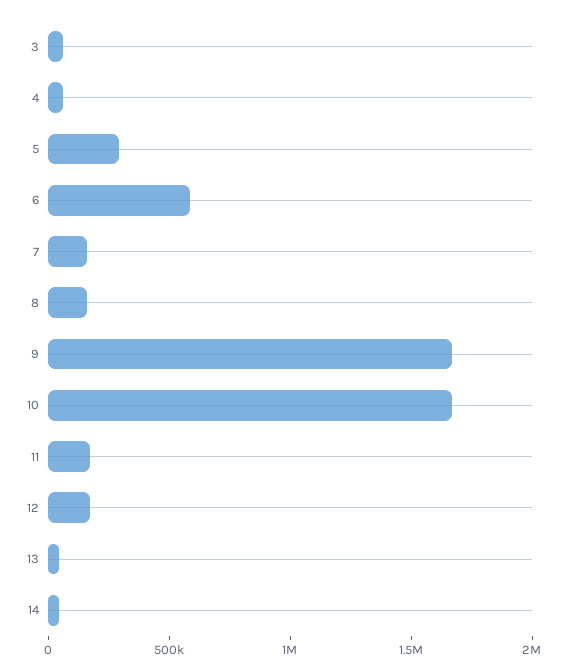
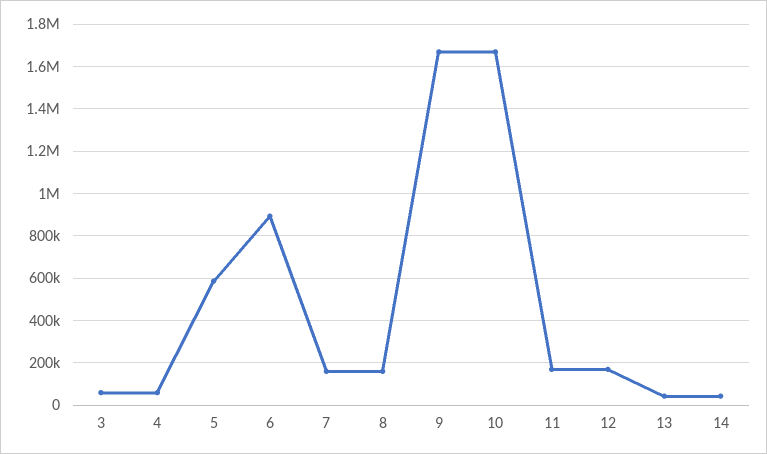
  {
    "3": 50000,
    "4": 50000,
-   "5": 300000,
+   "5": 600000,
-   "6": 600000,
+   "6": 900000,
    "7": 150000,
    "8": 150000,
    "9": 1650000,
    "10": 1650000,
    "11": 150000,
    "12": 150000,
    "13": 50000,
    "14": 50000
  }

